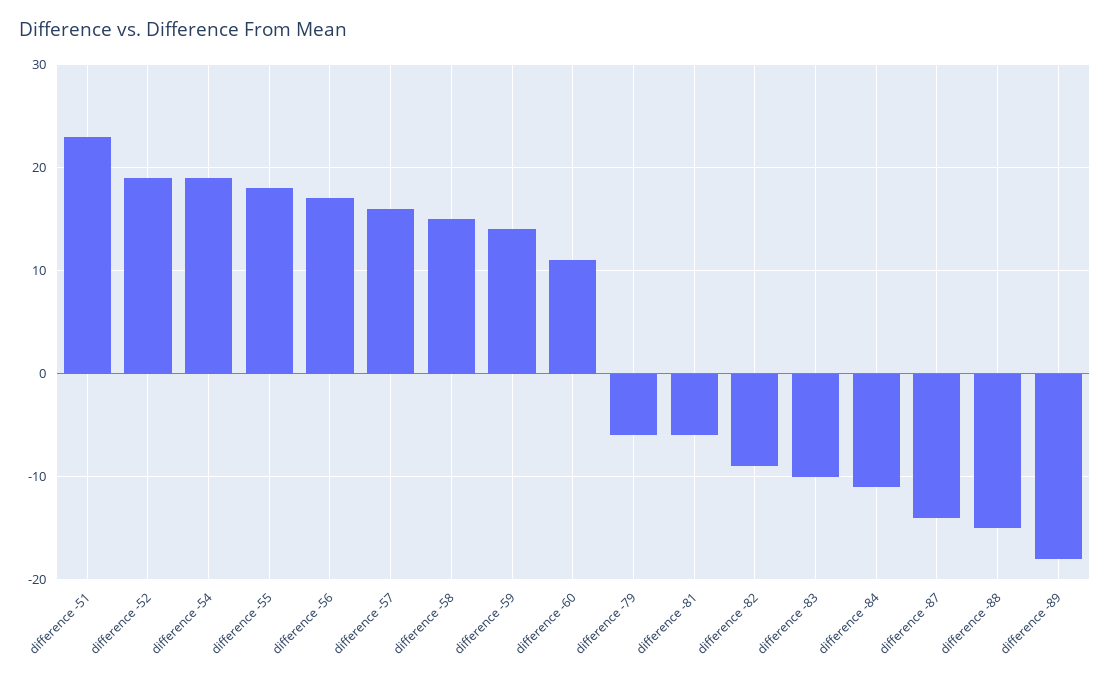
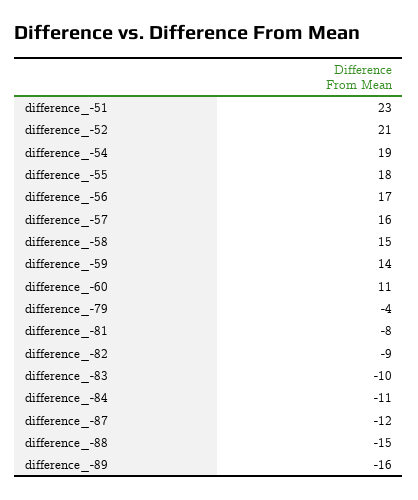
  {
    "difference -51": 23,
-   "difference -52": 19,
+   "difference -52": 21,
    "difference -54": 19,
    "difference -55": 18,
    "difference -56": 17,
    "difference -57": 16,
    "difference -58": 15,
    "difference -59": 14,
    "difference -60": 11,
-   "difference -79": -6,
+   "difference -79": -4,
-   "difference -81": -6,
+   "difference -81": -8,
    "difference -82": -9,
    "difference -83": -10,
    "difference -84": -11,
-   "difference -87": -14,
+   "difference -87": -12,
    "difference -88": -15,
-   "difference -89": -18
+   "difference -89": -16
  }

